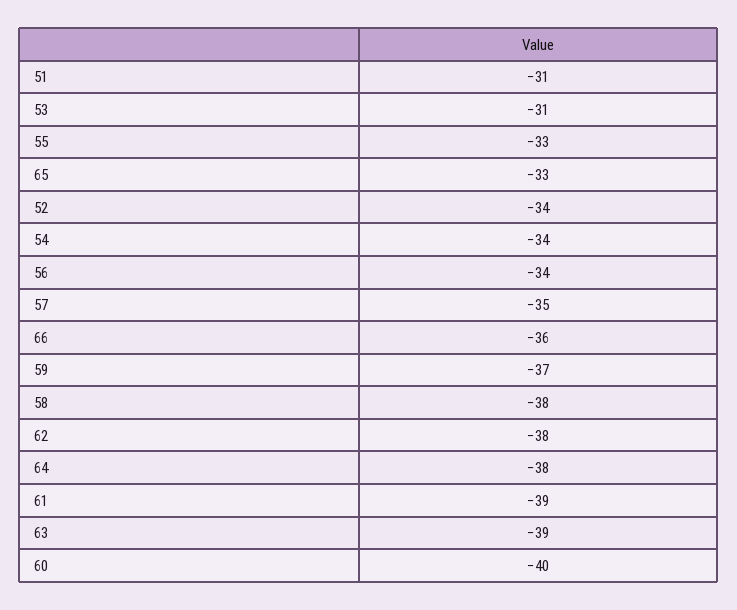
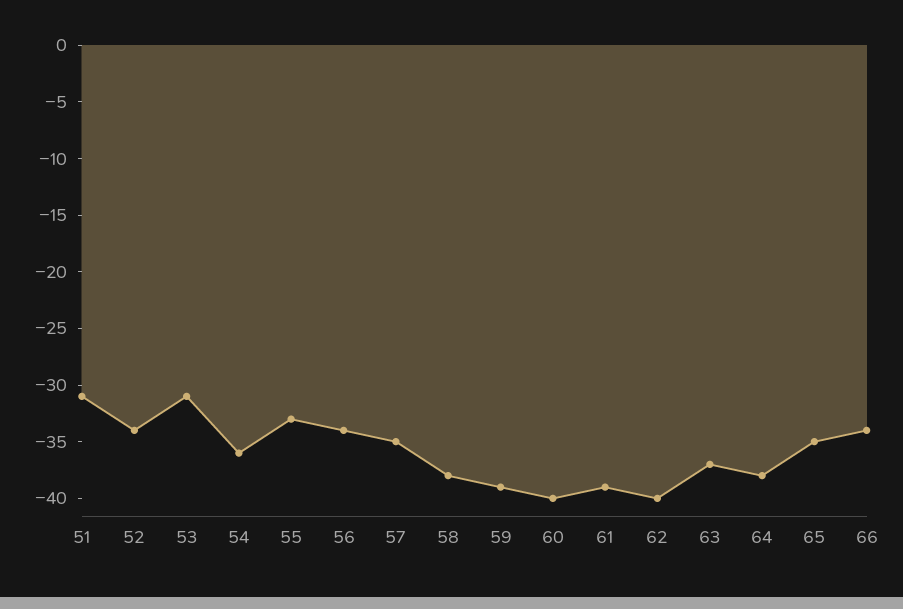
  {
    "51": -31,
    "53": -31,
    "55": -33,
-   "65": -33,
+   "65": -35,
    "52": -34,
-   "54": -34,
+   "54": -36,
    "56": -34,
    "57": -35,
-   "66": -36,
+   "66": -34,
-   "59": -37,
+   "59": -39,
    "58": -38,
-   "62": -38,
+   "62": -40,
    "64": -38,
    "61": -39,
-   "63": -39,
+   "63": -37,
    "60": -40
  }

